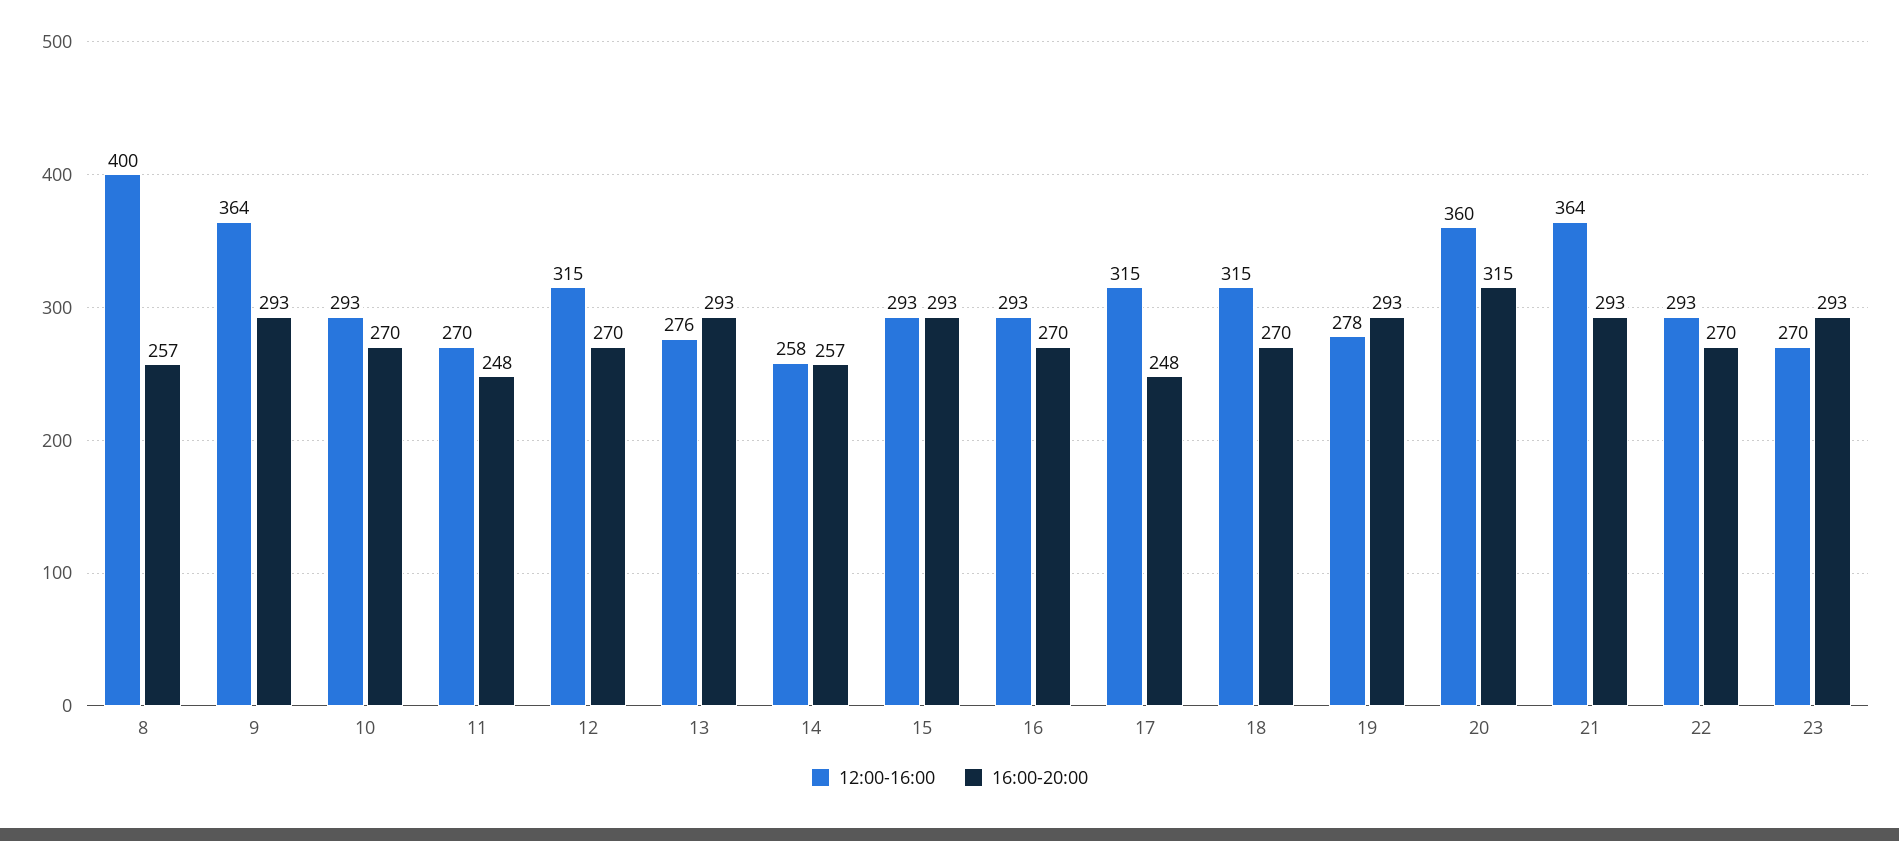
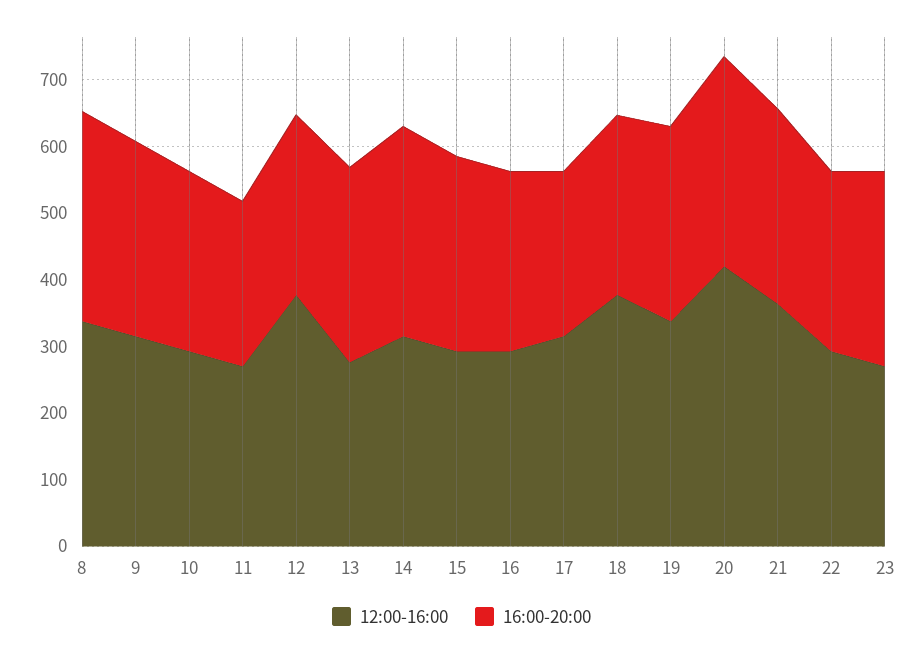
  {
    "12:00-16:00": {
-     "8": 400,
+     "8": 340,
-     "9": 364,
+     "9": 320,
      "10": 293,
      "11": 270,
-     "12": 315,
+     "12": 380,
      "13": 276,
-     "14": 258,
+     "14": 320,
      "15": 293,
      "16": 293,
      "17": 315,
-     "18": 315,
+     "18": 380,
-     "19": 278,
+     "19": 340,
-     "20": 360,
+     "20": 420,
      "21": 364,
      "22": 293,
      "23": 270
    },
    "16:00-20:00": {
-     "8": 257,
+     "8": 320,
      "9": 293,
      "10": 270,
      "11": 248,
      "12": 270,
      "13": 293,
-     "14": 257,
+     "14": 320,
      "15": 293,
      "16": 270,
      "17": 248,
      "18": 270,
      "19": 293,
      "20": 315,
      "21": 293,
      "22": 270,
      "23": 293
    }
  }

